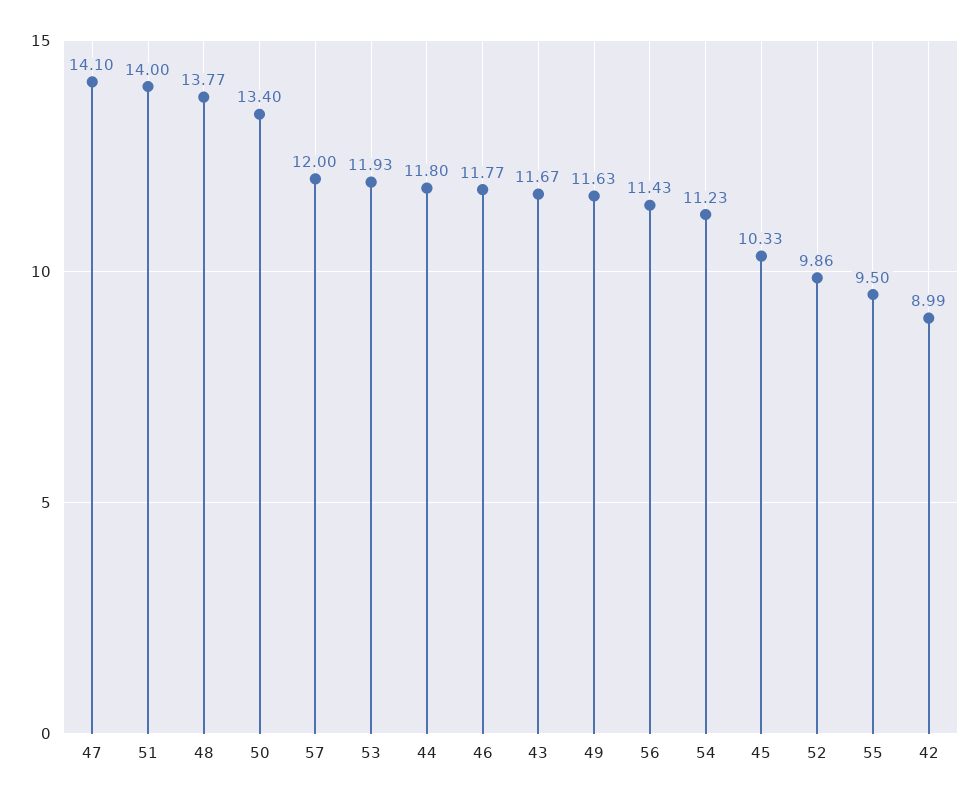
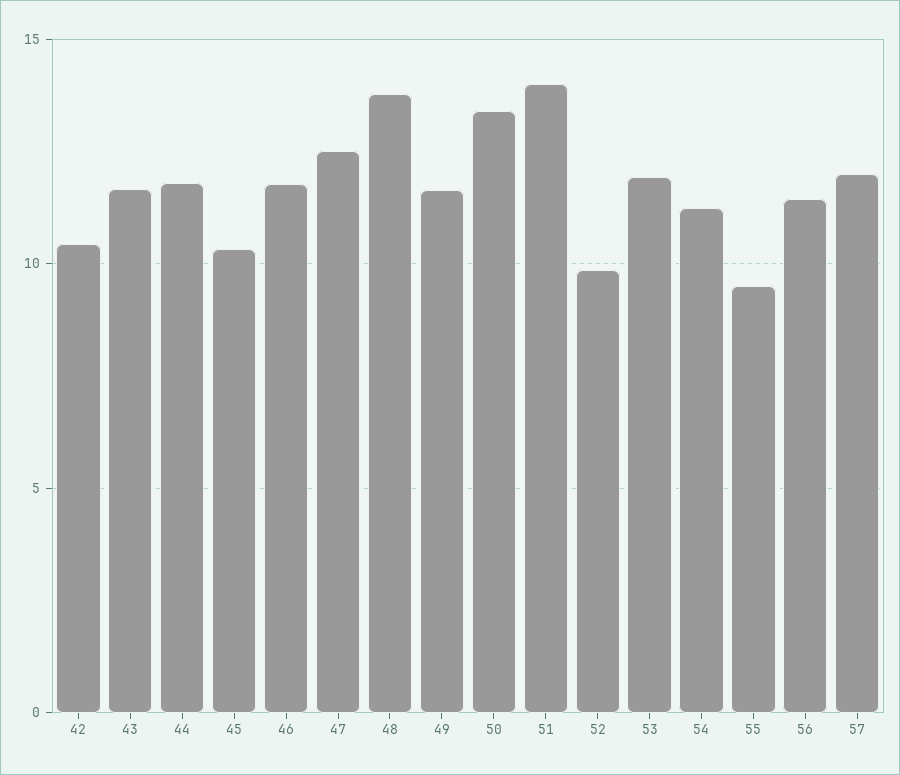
  {
-   "47": 14.1,
+   "47": 12.5,
    "51": 14,
    "48": 13.77,
    "50": 13.4,
    "57": 12,
    "53": 11.93,
    "44": 11.8,
    "46": 11.77,
    "43": 11.67,
    "49": 11.63,
    "56": 11.43,
    "54": 11.23,
    "45": 10.33,
    "52": 9.86,
    "55": 9.5,
-   "42": 8.99
+   "42": 10.5
  }

